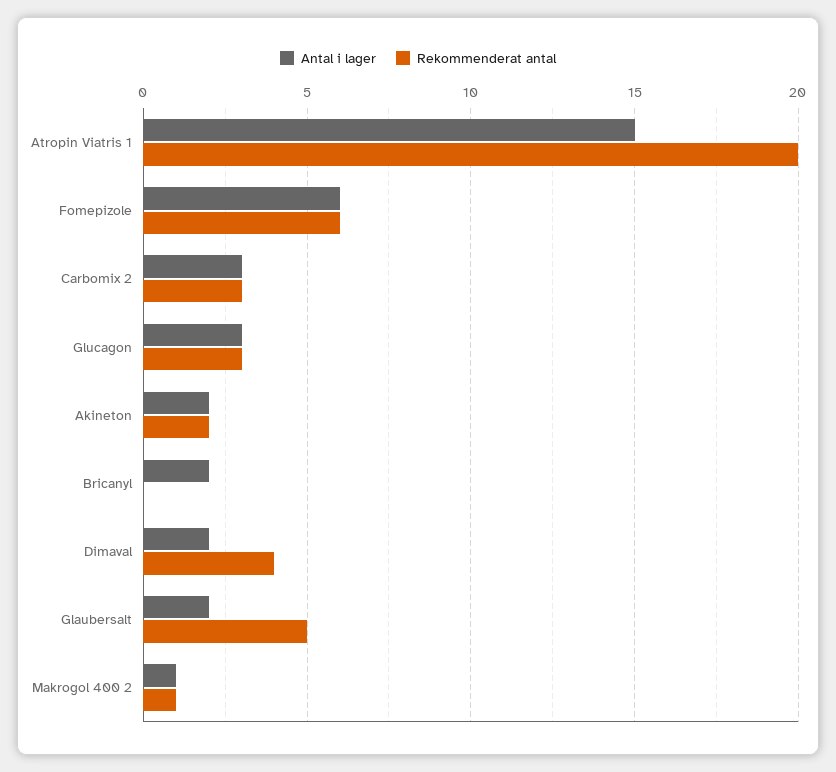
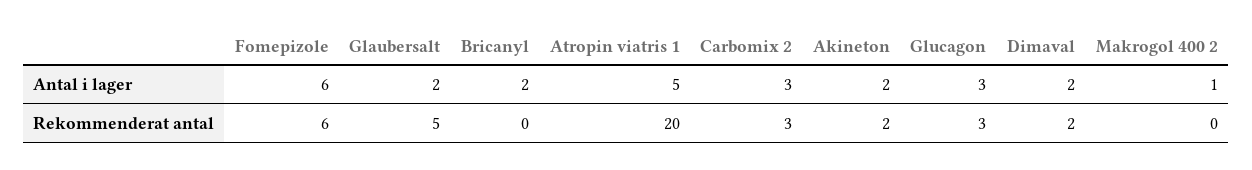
  {
    "Antal i lager": {
-     "Atropin Viatris 1": 15,
+     "Atropin Viatris 1": 5,
      "Fomepizole": 6,
      "Carbomix 2": 3,
      "Glucagon": 3,
      "Akineton": 2,
      "Bricanyl": 2,
      "Dimaval": 2,
      "Glaubersalt": 2,
      "Makrogol 400 2": 1
    },
    "Rekommenderat antal": {
      "Atropin Viatris 1": 20,
      "Fomepizole": 6,
      "Carbomix 2": 3,
      "Glucagon": 3,
      "Akineton": 2,
      "Bricanyl": 0,
-     "Dimaval": 4,
+     "Dimaval": 2,
      "Glaubersalt": 5,
-     "Makrogol 400 2": 1
+     "Makrogol 400 2": 0
    }
  }

